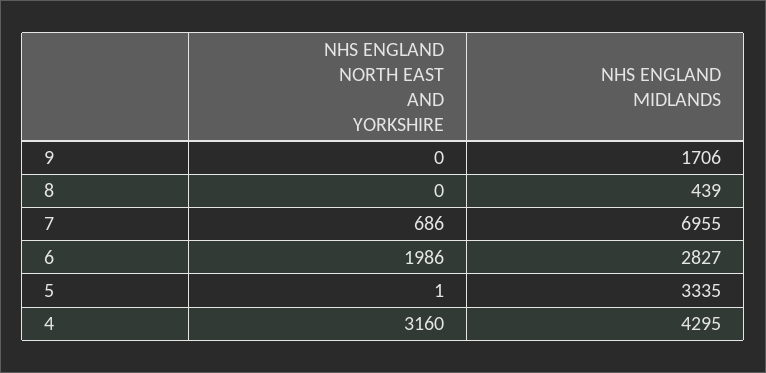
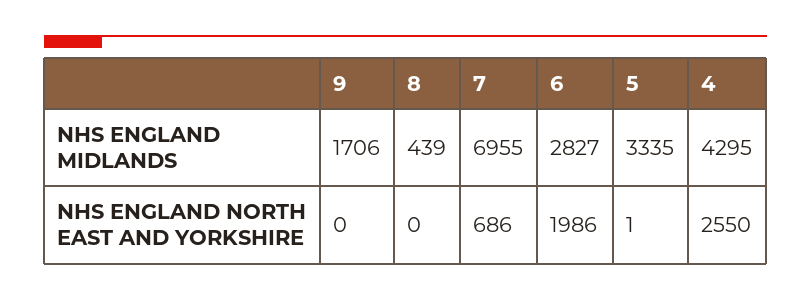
  {
    "NHS ENGLAND NORTH EAST AND YORKSHIRE": {
      "9": 0,
      "8": 0,
      "7": 686,
      "6": 1986,
      "5": 1,
-     "4": 3160
+     "4": 2550
    },
    "NHS ENGLAND MIDLANDS": {
      "9": 1706,
      "8": 439,
      "7": 6955,
      "6": 2827,
      "5": 3335,
      "4": 4295
    }
  }

